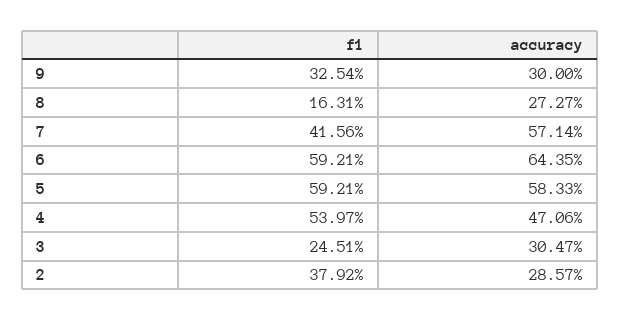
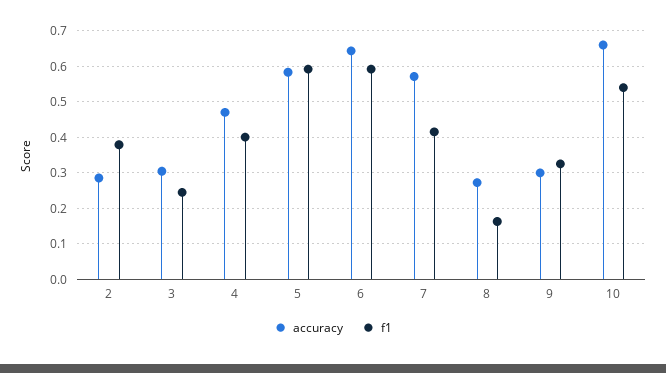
  {
    "f1": {
      "9": 0.3254,
      "8": 0.1631,
      "7": 0.4156,
      "6": 0.5921,
      "5": 0.5921,
-     "4": 0.5397,
+     "4": 0.4,
      "3": 0.2451,
-     "2": 0.3792
+     "2": 0.3792,
+     "10": 0.54
    },
    "accuracy": {
      "9": 0.3,
      "8": 0.2727,
      "7": 0.5714,
      "6": 0.6435,
      "5": 0.5833,
      "4": 0.4706,
      "3": 0.3047,
-     "2": 0.2857
+     "2": 0.2857,
+     "10": 0.66
    }
  }

